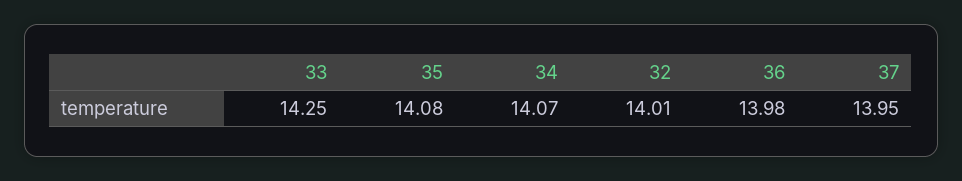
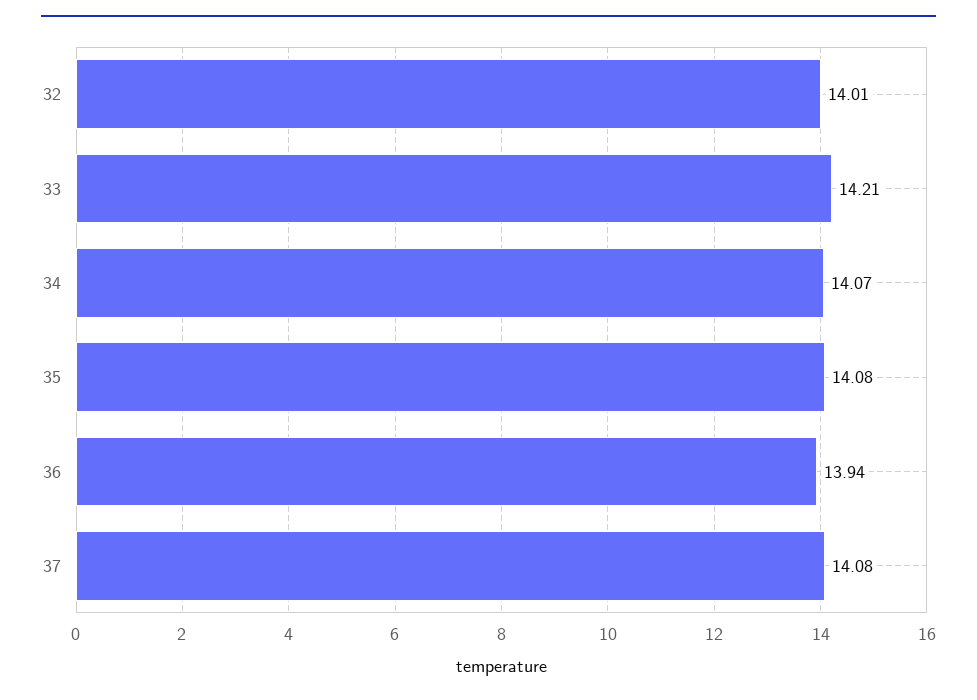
  {
-   "33": 14.25,
+   "33": 14.21,
    "35": 14.08,
    "34": 14.07,
    "32": 14.01,
-   "36": 13.98,
+   "36": 13.94,
-   "37": 13.95
+   "37": 14.08
  }

